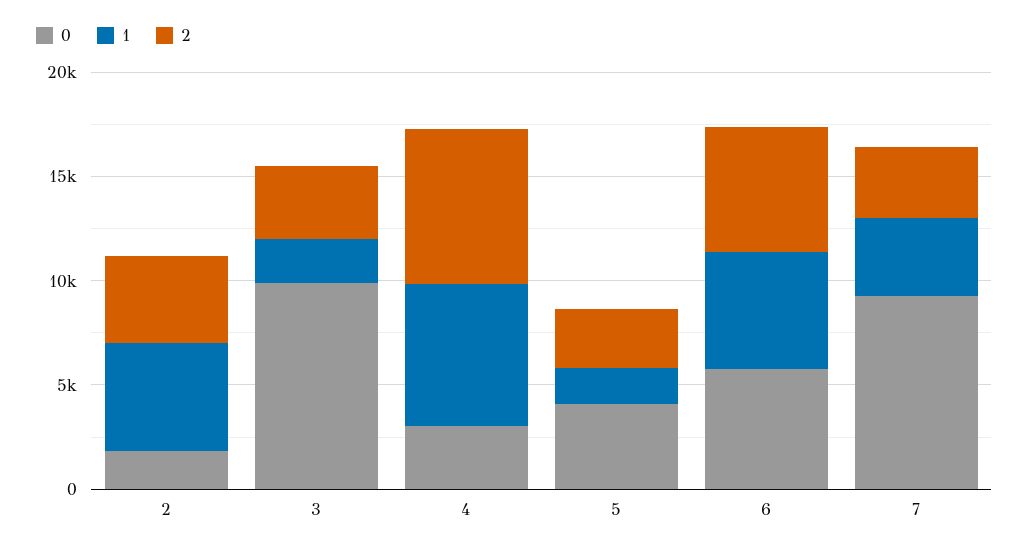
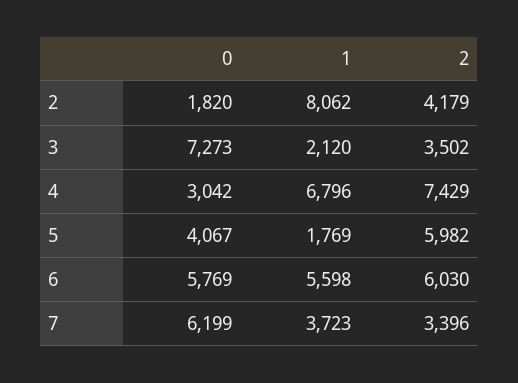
  {
    "0": {
      "2": 1820,
-     "3": 10000,
+     "3": 7273,
      "4": 3042,
      "5": 4067,
      "6": 5769,
-     "7": 9000
+     "7": 6199
    },
    "1": {
-     "2": 5000,
+     "2": 8062,
      "3": 2120,
      "4": 6796,
      "5": 1769,
      "6": 5598,
      "7": 3723
    },
    "2": {
      "2": 4179,
      "3": 3502,
      "4": 7429,
-     "5": 3000,
+     "5": 5982,
      "6": 6030,
      "7": 3396
    }
  }

